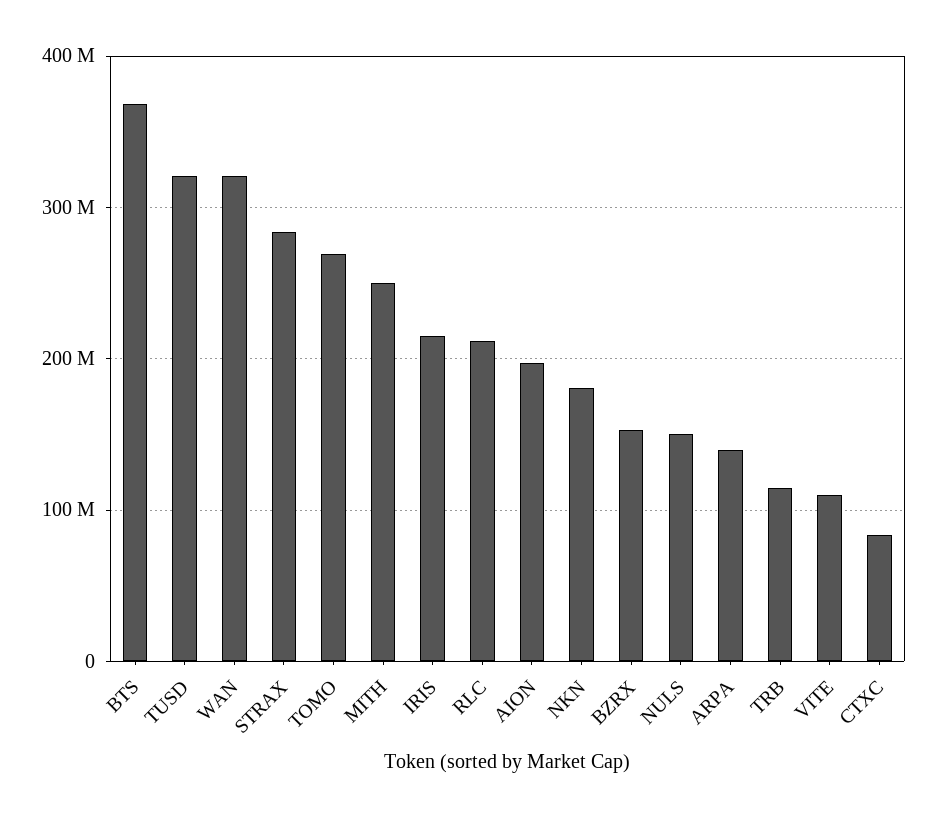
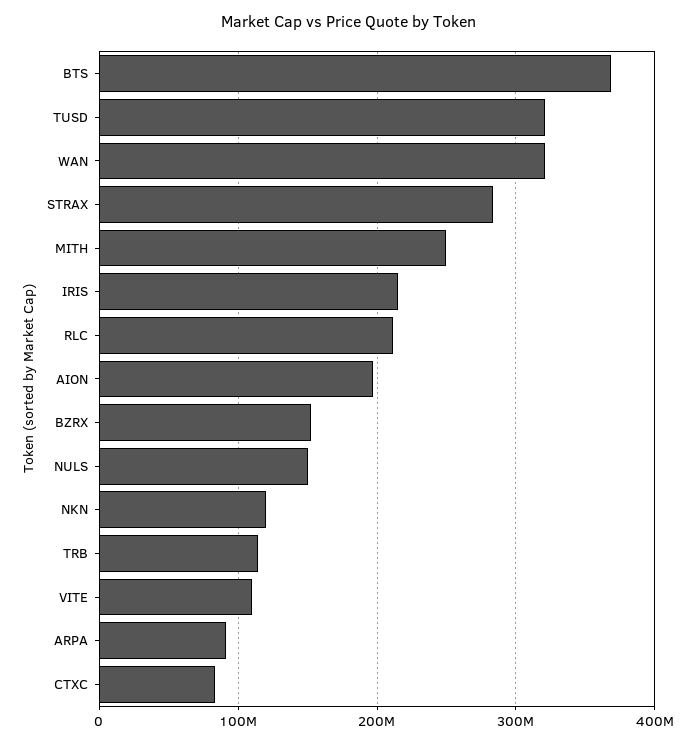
  {
    "BTS": 370000000,
    "TUSD": 320000000,
    "WAN": 320000000,
    "STRAX": 280000000,
-   "TOMO": 270000000,
    "MITH": 250000000,
    "IRIS": 210000000,
    "RLC": 210000000,
    "AION": 200000000,
-   "NKN": 180000000,
+   "NKN": 120000000,
    "BZRX": 150000000,
    "NULS": 150000000,
-   "ARPA": 140000000,
+   "ARPA": 90000000,
    "TRB": 110000000,
    "VITE": 110000000,
    "CTXC": 80000000
  }

